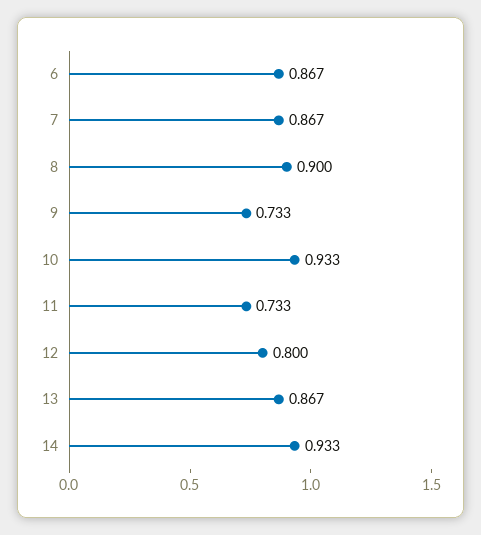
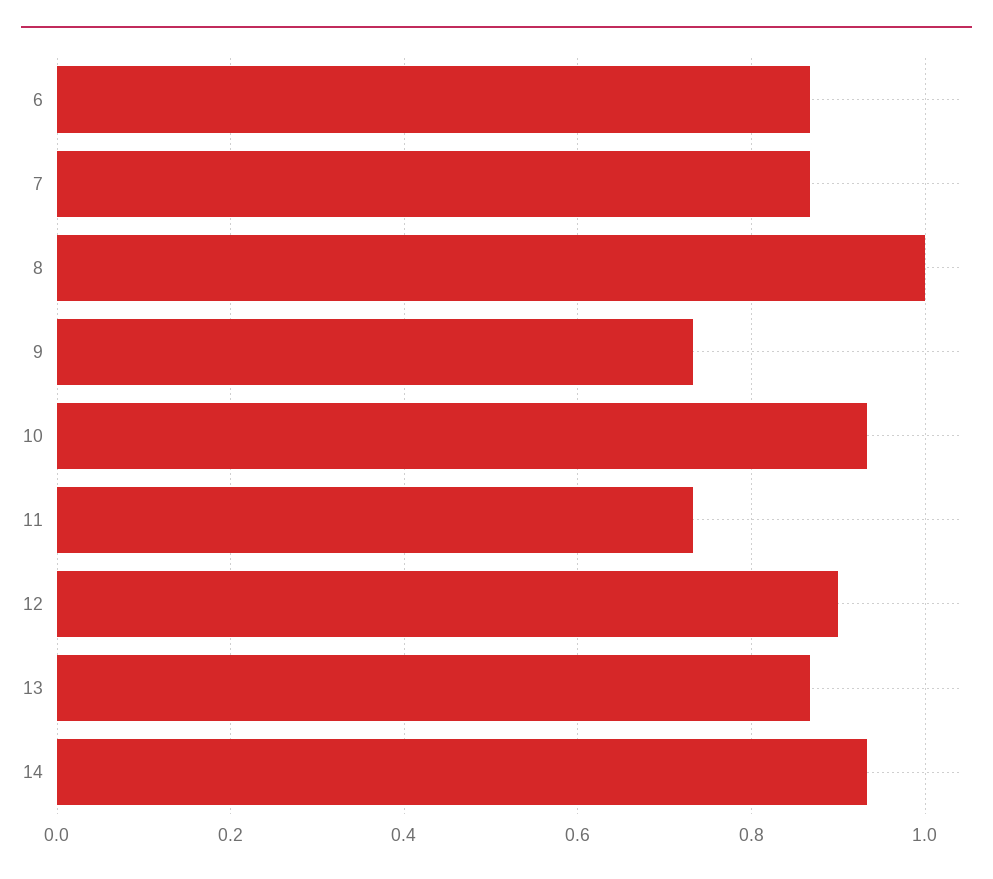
  {
    "6": 0.867,
    "7": 0.867,
-   "8": 0.9,
+   "8": 1,
    "9": 0.733,
    "10": 0.933,
    "11": 0.733,
-   "12": 0.8,
+   "12": 0.9,
    "13": 0.867,
    "14": 0.933
  }

